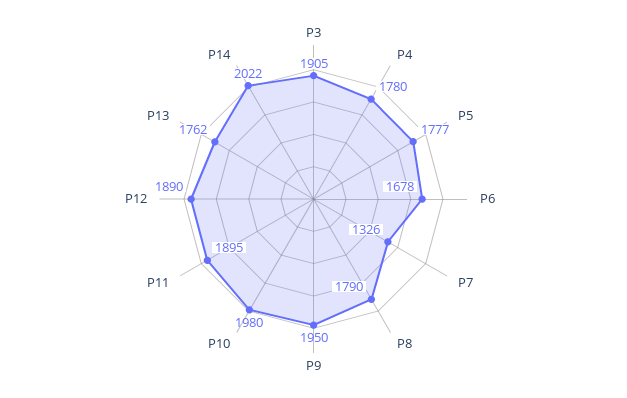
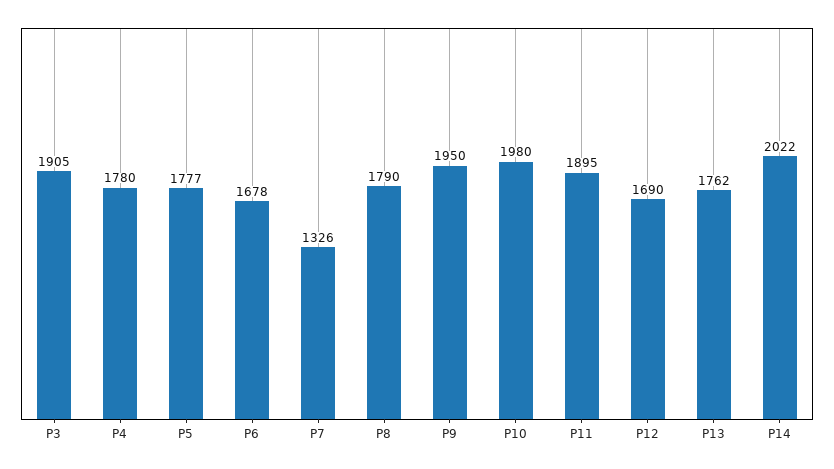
  {
    "P3": 1905,
    "P4": 1780,
    "P5": 1777,
    "P6": 1678,
    "P7": 1326,
    "P8": 1790,
    "P9": 1950,
    "P10": 1980,
    "P11": 1895,
-   "P12": 1890,
+   "P12": 1690,
    "P13": 1762,
    "P14": 2022
  }

